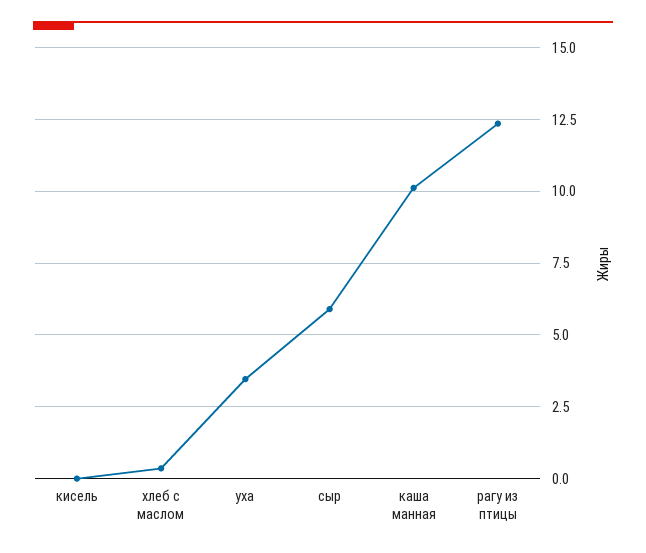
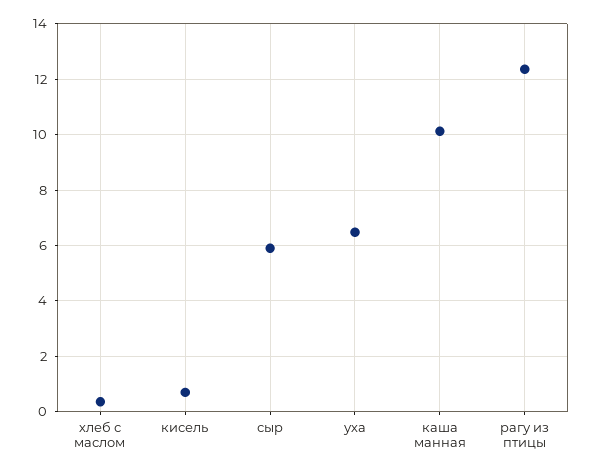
  {
-   "кисель": 0,
+   "кисель": 0.75,
    "хлеб с маслом": 0.25,
-   "уха": 3.5,
+   "уха": 6.5,
    "сыр": 6,
    "каша манная": 10,
    "рагу из птицы": 12.25
  }

